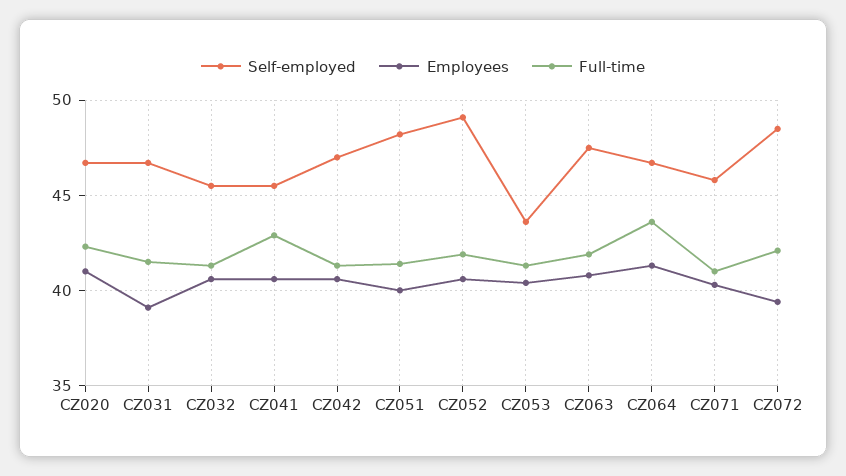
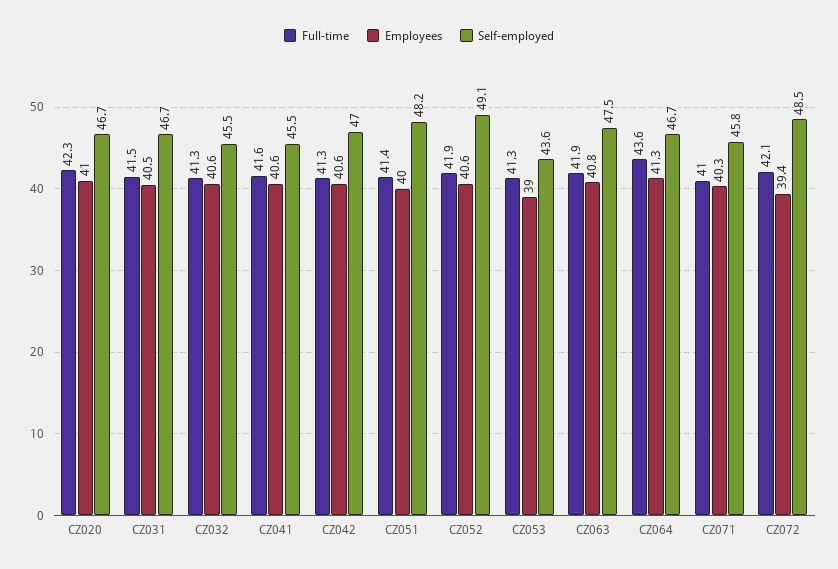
  {
    "Self-employed": {
      "CZ020": 46.7,
      "CZ031": 46.7,
      "CZ032": 45.5,
      "CZ041": 45.5,
      "CZ042": 47,
      "CZ051": 48.2,
      "CZ052": 49.1,
      "CZ053": 43.6,
      "CZ063": 47.5,
      "CZ064": 46.7,
      "CZ071": 45.8,
      "CZ072": 48.5
    },
    "Employees": {
      "CZ020": 41,
-     "CZ031": 39,
+     "CZ031": 40.5,
      "CZ032": 40.6,
      "CZ041": 40.6,
      "CZ042": 40.6,
      "CZ051": 40,
      "CZ052": 40.6,
-     "CZ053": 40.5,
+     "CZ053": 39,
      "CZ063": 40.8,
      "CZ064": 41.3,
      "CZ071": 40.3,
      "CZ072": 39.4
    },
    "Full-time": {
      "CZ020": 42.3,
      "CZ031": 41.5,
      "CZ032": 41.3,
-     "CZ041": 43,
+     "CZ041": 41.6,
      "CZ042": 41.3,
      "CZ051": 41.4,
      "CZ052": 41.9,
      "CZ053": 41.3,
      "CZ063": 41.9,
      "CZ064": 43.6,
      "CZ071": 41,
      "CZ072": 42.1
    }
  }

